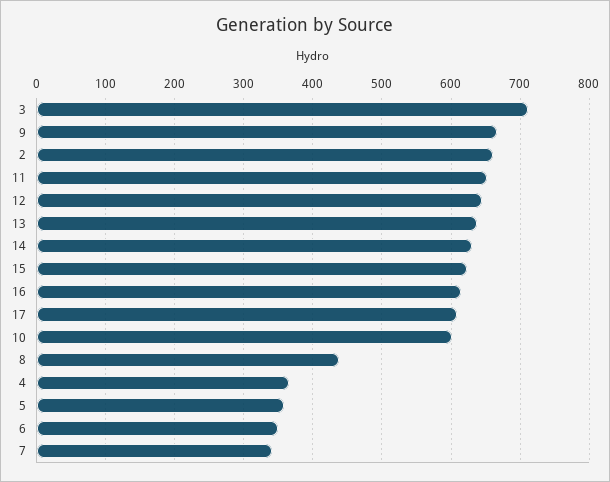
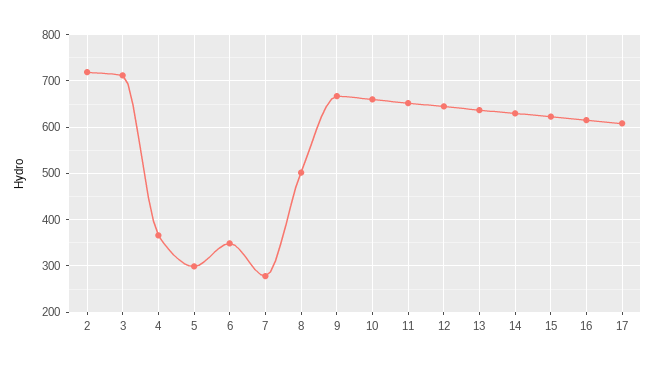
  {
    "3": 710,
    "9": 670,
-   "2": 660,
+   "2": 720,
    "11": 650,
    "12": 650,
    "13": 640,
    "14": 630,
    "15": 620,
    "16": 620,
    "17": 610,
-   "10": 600,
+   "10": 660,
-   "8": 440,
+   "8": 500,
    "4": 370,
-   "5": 360,
+   "5": 300,
    "6": 350,
-   "7": 340
+   "7": 280
  }

